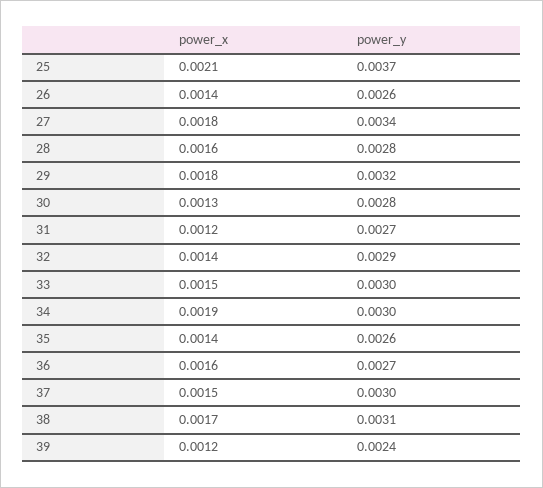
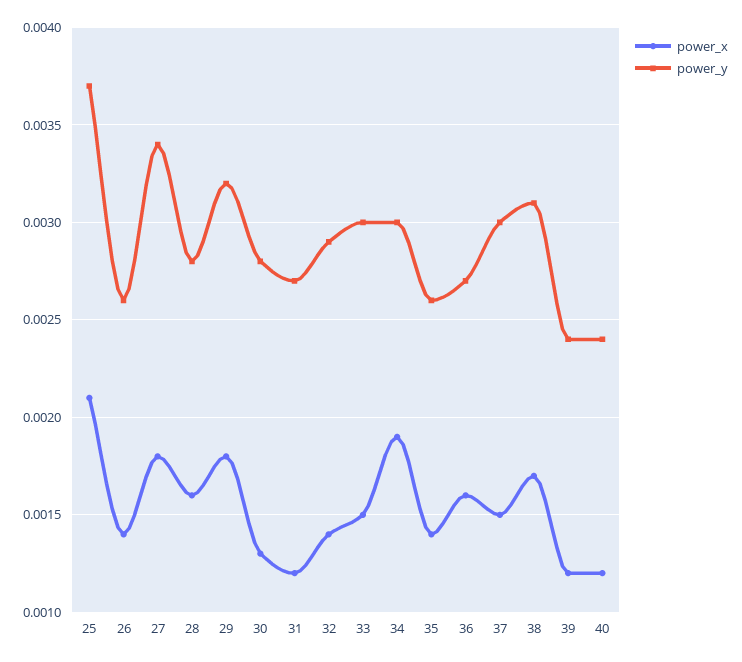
  {
    "power_x": {
      "25": 0.0021,
      "26": 0.0014,
      "27": 0.0018,
      "28": 0.0016,
      "29": 0.0018,
      "30": 0.0013,
      "31": 0.0012,
      "32": 0.0014,
      "33": 0.0015,
      "34": 0.0019,
      "35": 0.0014,
      "36": 0.0016,
      "37": 0.0015,
      "38": 0.0017,
-     "39": 0.0012
+     "39": 0.0012,
+     "40": 0.0012
    },
    "power_y": {
      "25": 0.0037,
      "26": 0.0026,
      "27": 0.0034,
      "28": 0.0028,
      "29": 0.0032,
      "30": 0.0028,
      "31": 0.0027,
      "32": 0.0029,
      "33": 0.003,
      "34": 0.003,
      "35": 0.0026,
      "36": 0.0027,
      "37": 0.003,
      "38": 0.0031,
-     "39": 0.0024
+     "39": 0.0024,
+     "40": 0.0024
    }
  }

